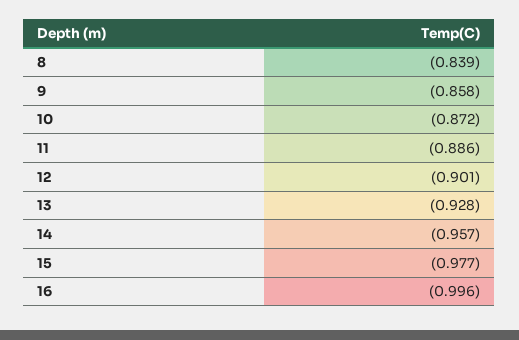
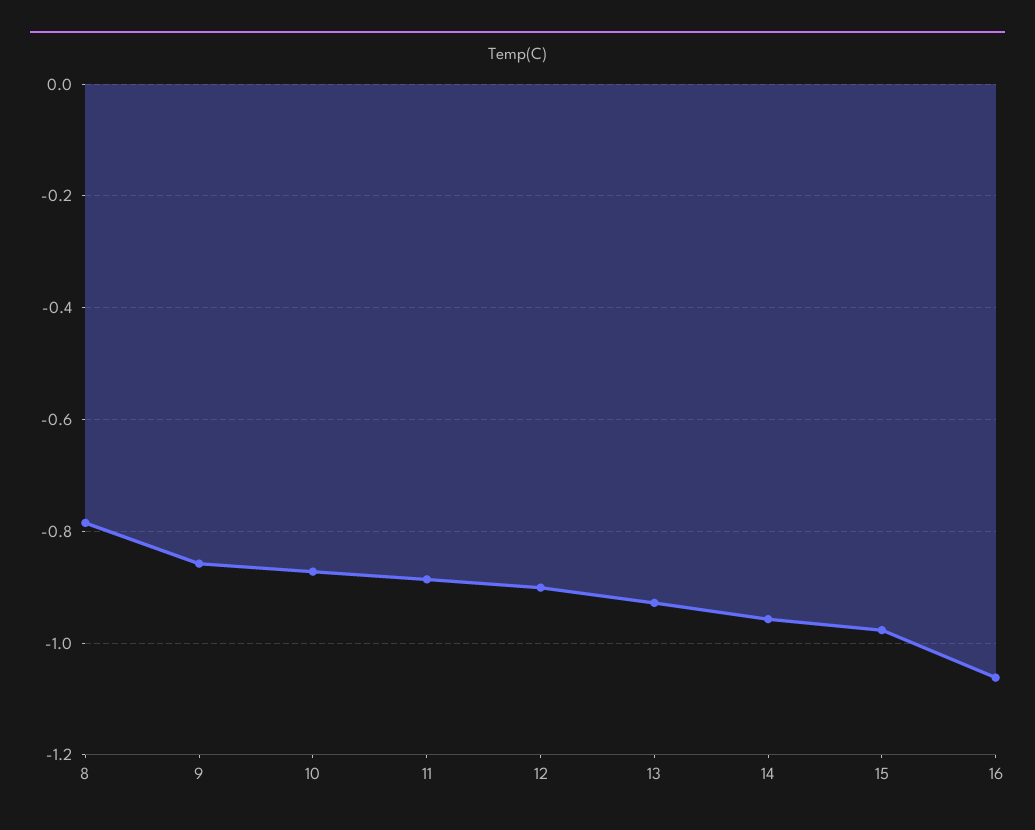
  {
-   "8": -0.839,
+   "8": -0.78,
    "9": -0.858,
    "10": -0.872,
    "11": -0.886,
    "12": -0.901,
    "13": -0.928,
    "14": -0.957,
    "15": -0.977,
-   "16": -0.996
+   "16": -1.06
  }

